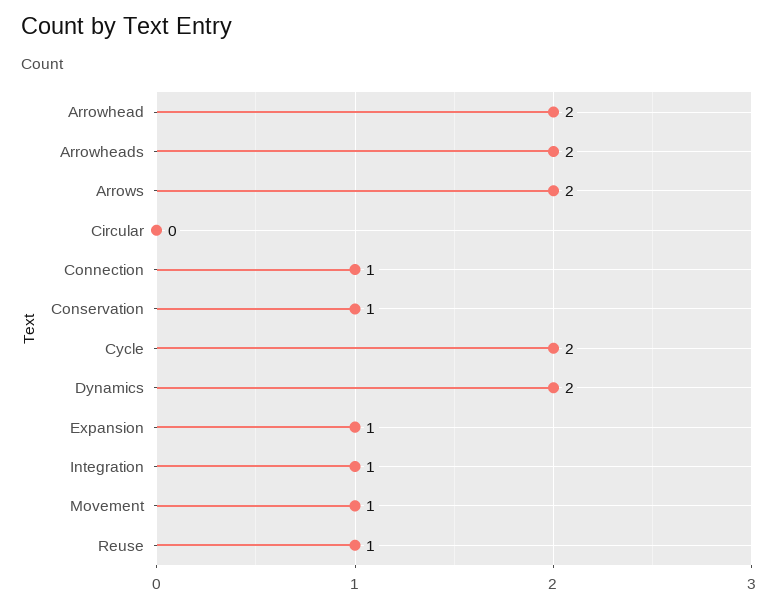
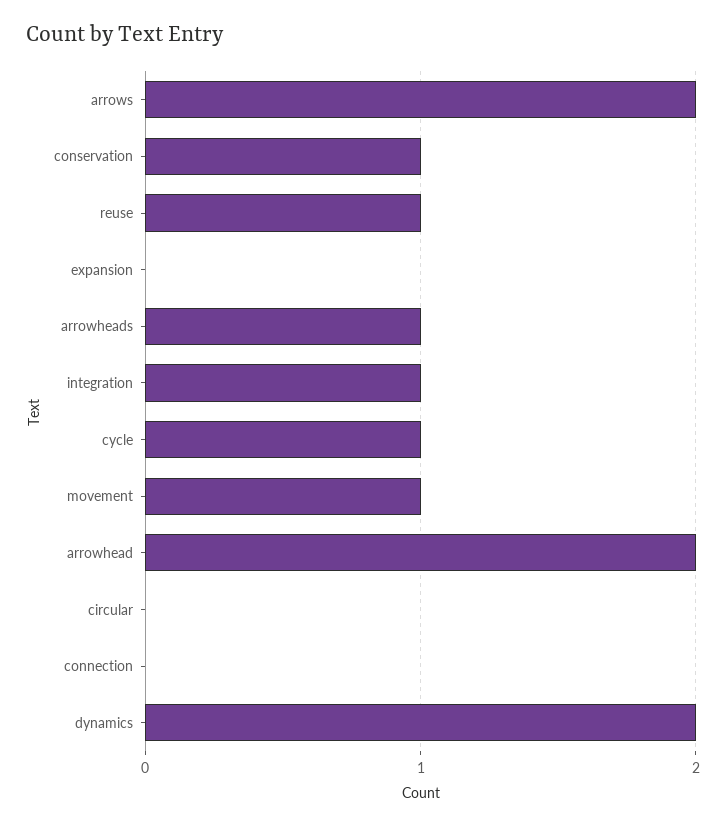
  {
    "Arrowhead": 2,
-   "Arrowheads": 2,
+   "Arrowheads": 1,
    "Arrows": 2,
    "Circular": 0,
-   "Connection": 1,
+   "Connection": 0,
    "Conservation": 1,
-   "Cycle": 2,
+   "Cycle": 1,
    "Dynamics": 2,
-   "Expansion": 1,
+   "Expansion": 0,
    "Integration": 1,
    "Movement": 1,
    "Reuse": 1
  }

